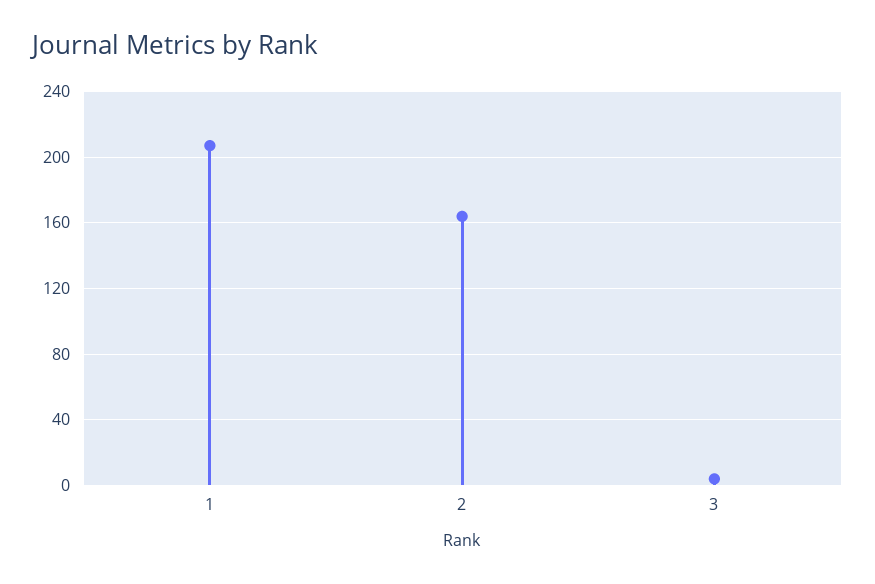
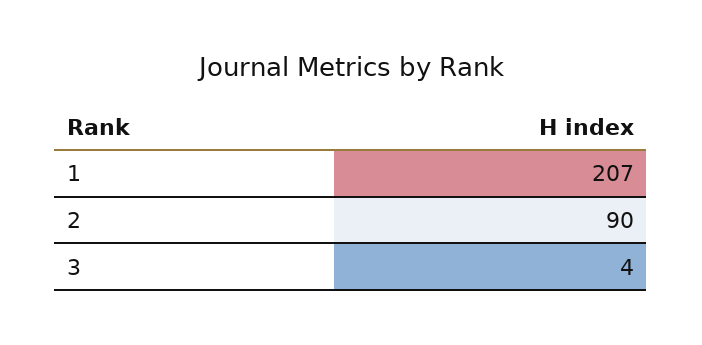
  {
    "1": 207,
-   "2": 165,
+   "2": 90,
    "3": 4
  }

